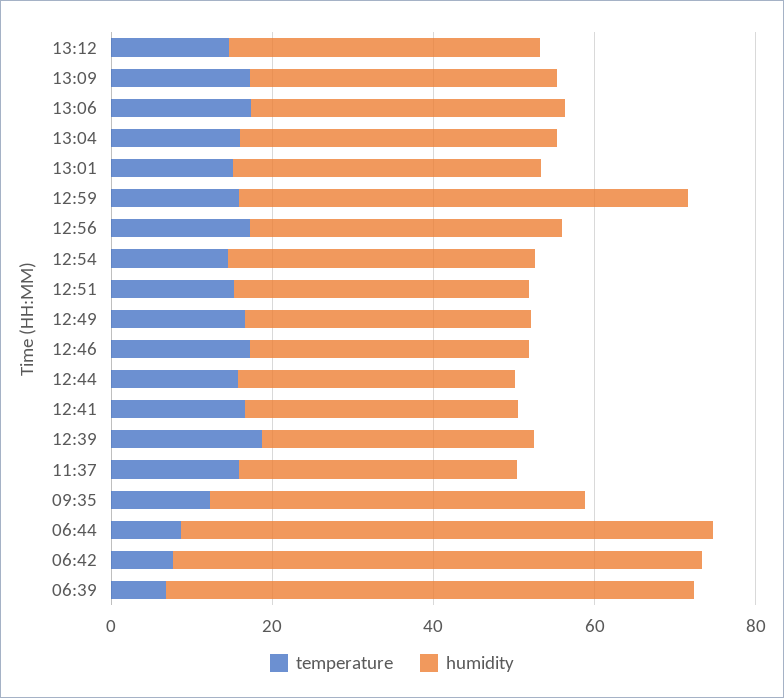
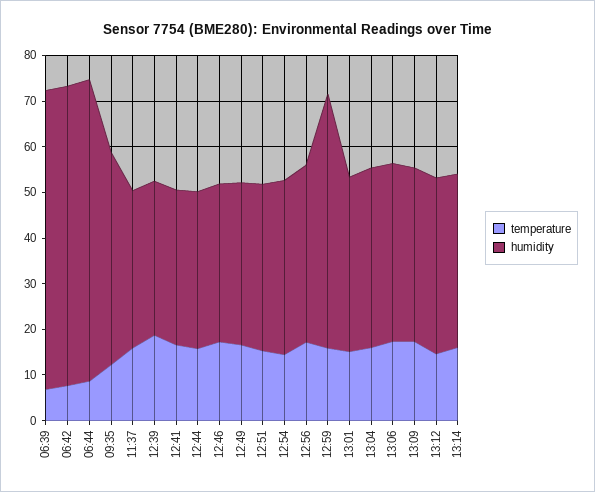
  {
    "temperature": {
      "13:12": 14,
      "13:09": 18,
      "13:06": 18,
      "13:04": 16,
      "13:01": 16,
      "12:59": 16,
      "12:56": 18,
      "12:54": 14,
      "12:51": 16,
      "12:49": 16,
      "12:46": 18,
      "12:44": 16,
      "12:41": 16,
      "12:39": 18,
      "11:37": 16,
      "09:35": 12,
      "06:44": 8,
      "06:42": 8,
-     "06:39": 6
+     "06:39": 6,
+     "13:14": 16
    },
    "humidity": {
      "13:12": 38,
      "13:09": 38,
      "13:06": 40,
      "13:04": 40,
      "13:01": 38,
      "12:59": 56,
      "12:56": 38,
      "12:54": 38,
      "12:51": 36,
      "12:49": 36,
      "12:46": 34,
      "12:44": 34,
      "12:41": 34,
      "12:39": 34,
      "11:37": 34,
      "09:35": 46,
      "06:44": 66,
      "06:42": 66,
-     "06:39": 66
+     "06:39": 66,
+     "13:14": 38
    }
  }

